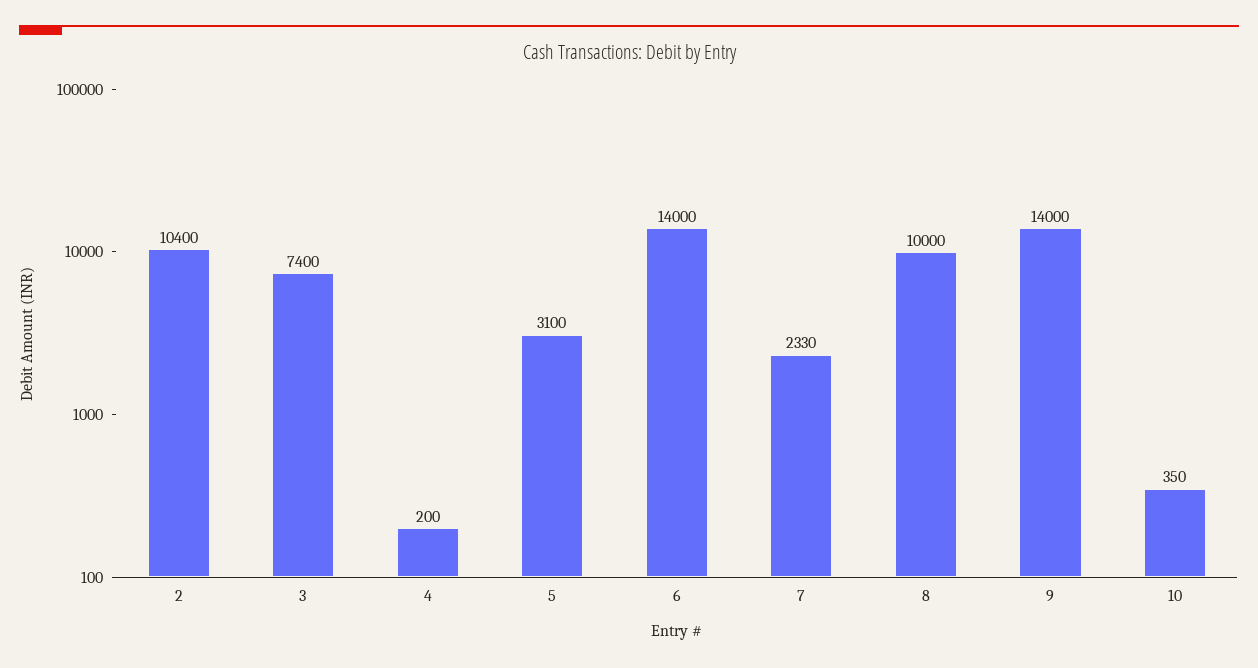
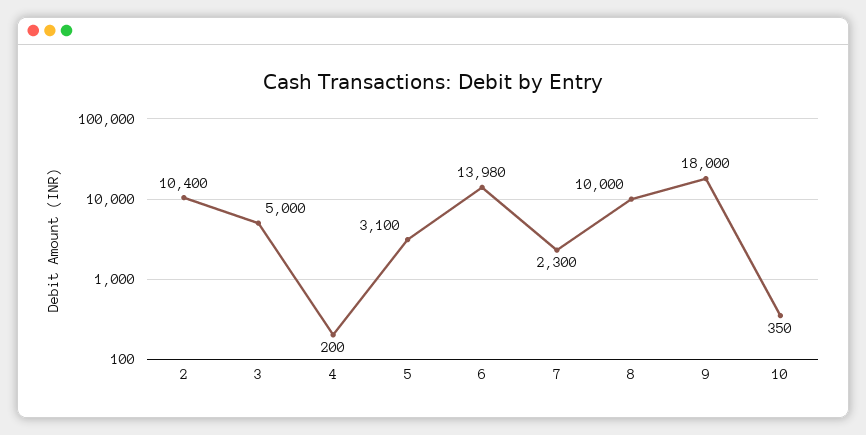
  {
    "2": 10400,
-   "3": 7400,
+   "3": 5000,
    "4": 200,
    "5": 3100,
-   "6": 14000,
+   "6": 13980,
-   "7": 2330,
+   "7": 2300,
    "8": 10000,
-   "9": 14000,
+   "9": 18000,
    "10": 350
  }

